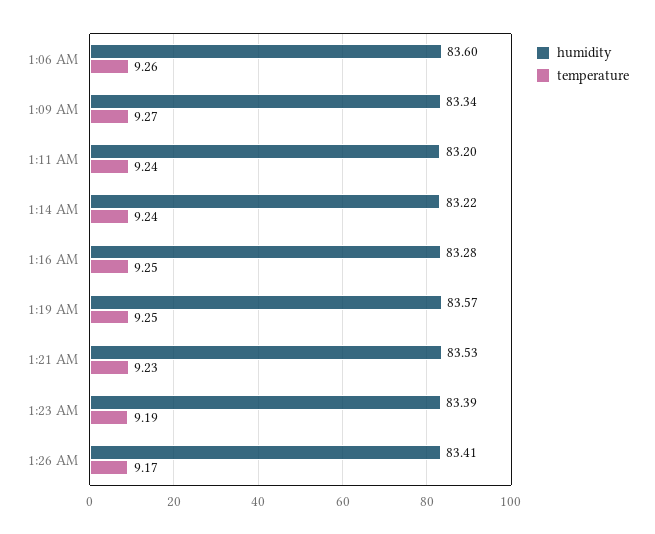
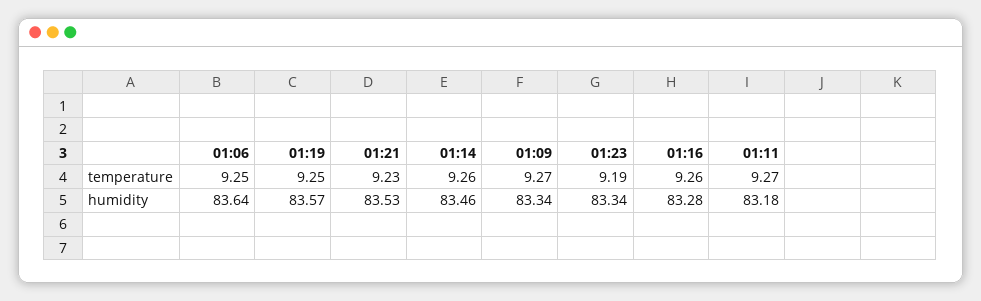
  {
    "humidity": {
-     "1:06 AM": 83.6,
+     "1:06 AM": 83.64,
      "1:09 AM": 83.34,
-     "1:11 AM": 83.2,
+     "1:11 AM": 83.18,
-     "1:14 AM": 83.22,
+     "1:14 AM": 83.46,
      "1:16 AM": 83.28,
      "1:19 AM": 83.57,
      "1:21 AM": 83.53,
-     "1:23 AM": 83.39,
+     "1:23 AM": 83.34
-     "1:26 AM": 83.41
    },
    "temperature": {
-     "1:06 AM": 9.26,
+     "1:06 AM": 9.25,
      "1:09 AM": 9.27,
-     "1:11 AM": 9.24,
+     "1:11 AM": 9.27,
-     "1:14 AM": 9.24,
+     "1:14 AM": 9.26,
-     "1:16 AM": 9.25,
+     "1:16 AM": 9.26,
      "1:19 AM": 9.25,
      "1:21 AM": 9.23,
-     "1:23 AM": 9.19,
+     "1:23 AM": 9.19
-     "1:26 AM": 9.17
    }
  }

